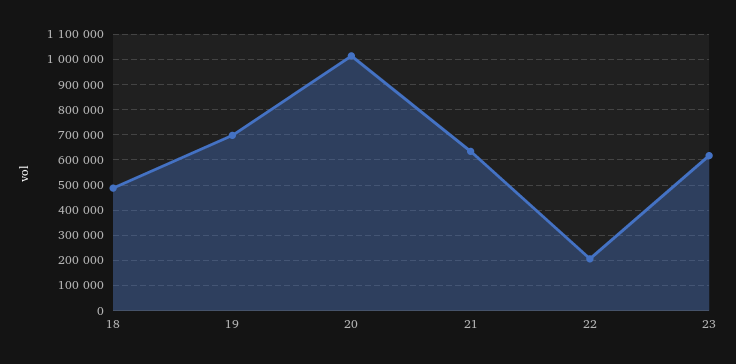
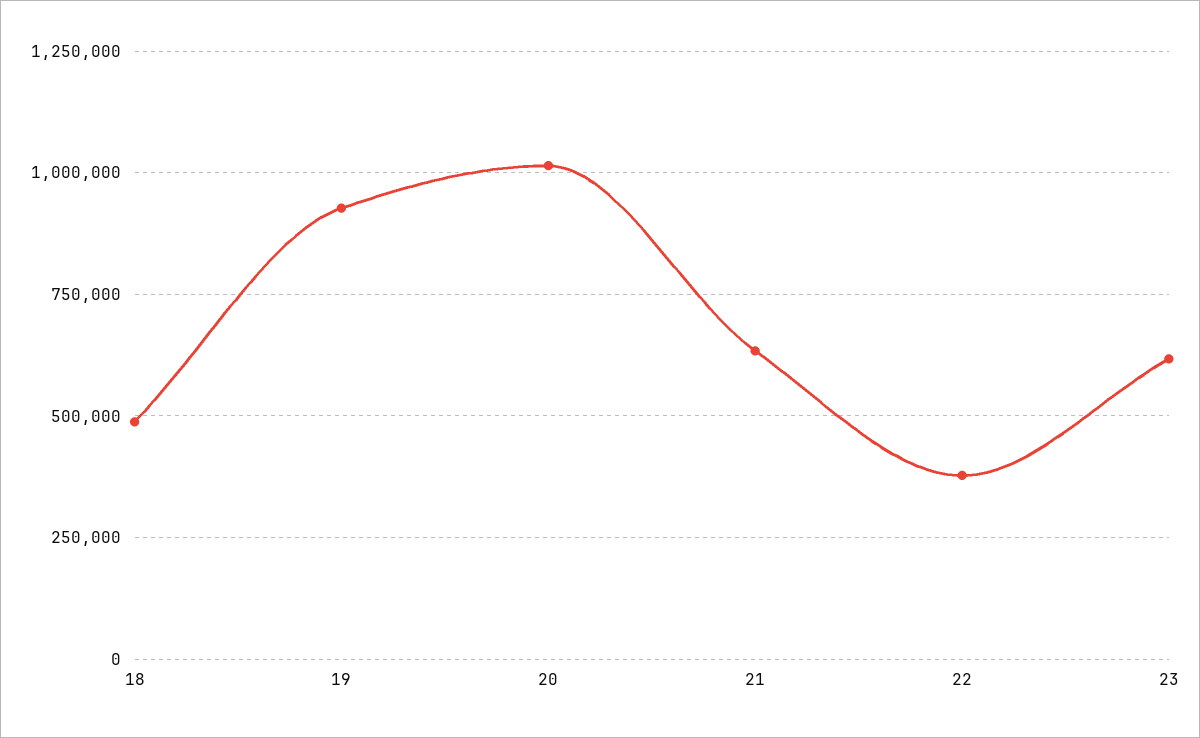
  {
    "18": 500000,
-   "19": 700000,
+   "19": 925000,
    "20": 1025000,
    "21": 625000,
-   "22": 200000,
+   "22": 375000,
    "23": 625000
  }

